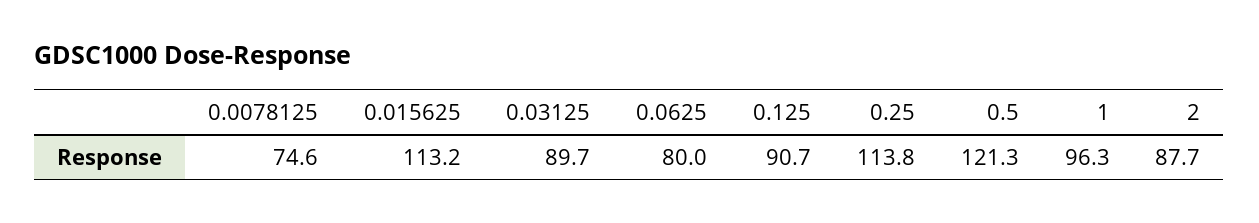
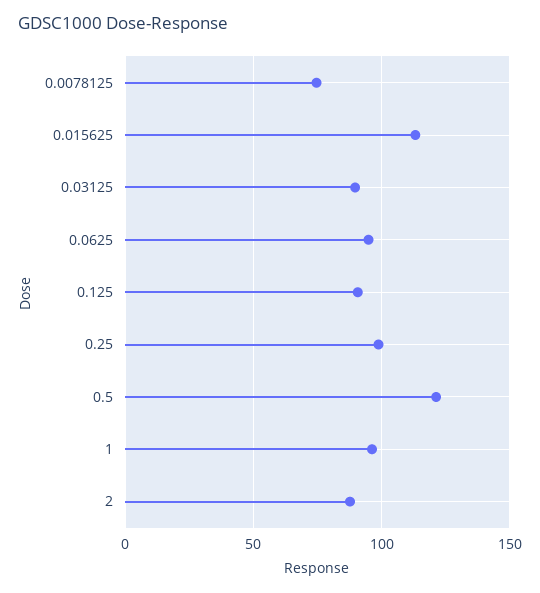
  {
    "0.0078125": 74.6,
    "0.015625": 113.2,
    "0.03125": 89.7,
-   "0.0625": 80,
+   "0.0625": 95,
    "0.125": 90.7,
-   "0.25": 113.8,
+   "0.25": 100,
    "0.5": 121.3,
    "1": 96.3,
    "2": 87.7
  }

